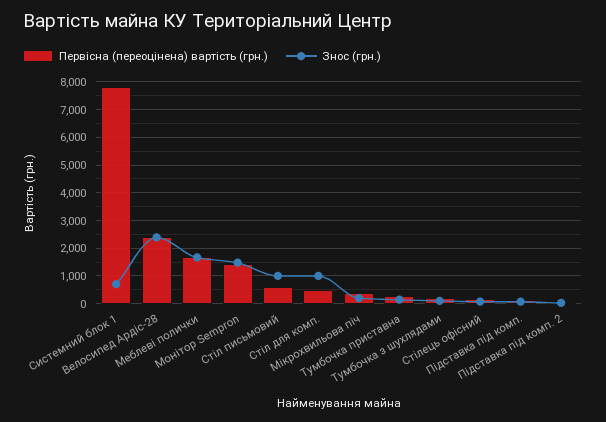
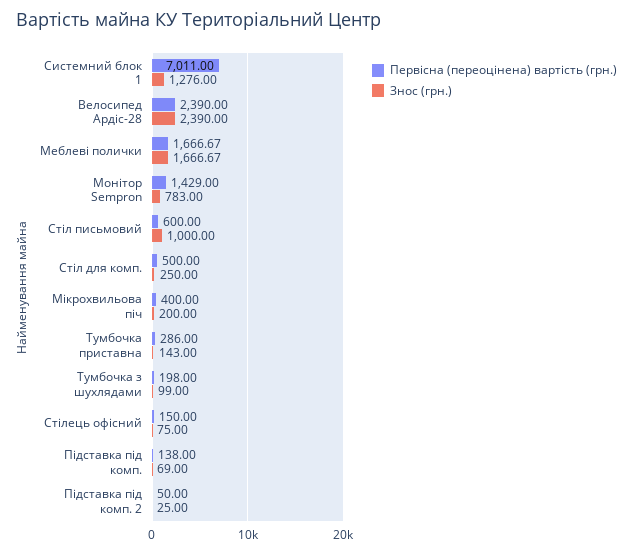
  {
    "Первісна (переоцінена) вартість (грн.)": {
-     "Системний блок 1": 7750,
+     "Системний блок 1": 7011,
      "Велосипед Ардіс-28": 2390,
      "Меблеві полички": 1666.67,
      "Монітор Sempron": 1429,
      "Стіл письмовий": 600,
      "Стіл для комп.": 500,
      "Мікрохвильова піч": 400,
      "Тумбочка приставна": 286,
      "Тумбочка з шухлядами": 198,
      "Стілець офісний": 150,
      "Підставка під комп.": 138,
      "Підставка під комп. 2": 50
    },
    "Знос (грн.)": {
-     "Системний блок 1": 750,
+     "Системний блок 1": 1276,
      "Велосипед Ардіс-28": 2390,
      "Меблеві полички": 1666.67,
-     "Монітор Sempron": 1500,
+     "Монітор Sempron": 783,
      "Стіл письмовий": 1000,
-     "Стіл для комп.": 1000,
+     "Стіл для комп.": 250,
      "Мікрохвильова піч": 200,
      "Тумбочка приставна": 143,
      "Тумбочка з шухлядами": 99,
      "Стілець офісний": 75,
      "Підставка під комп.": 69,
      "Підставка під комп. 2": 25
    }
  }

